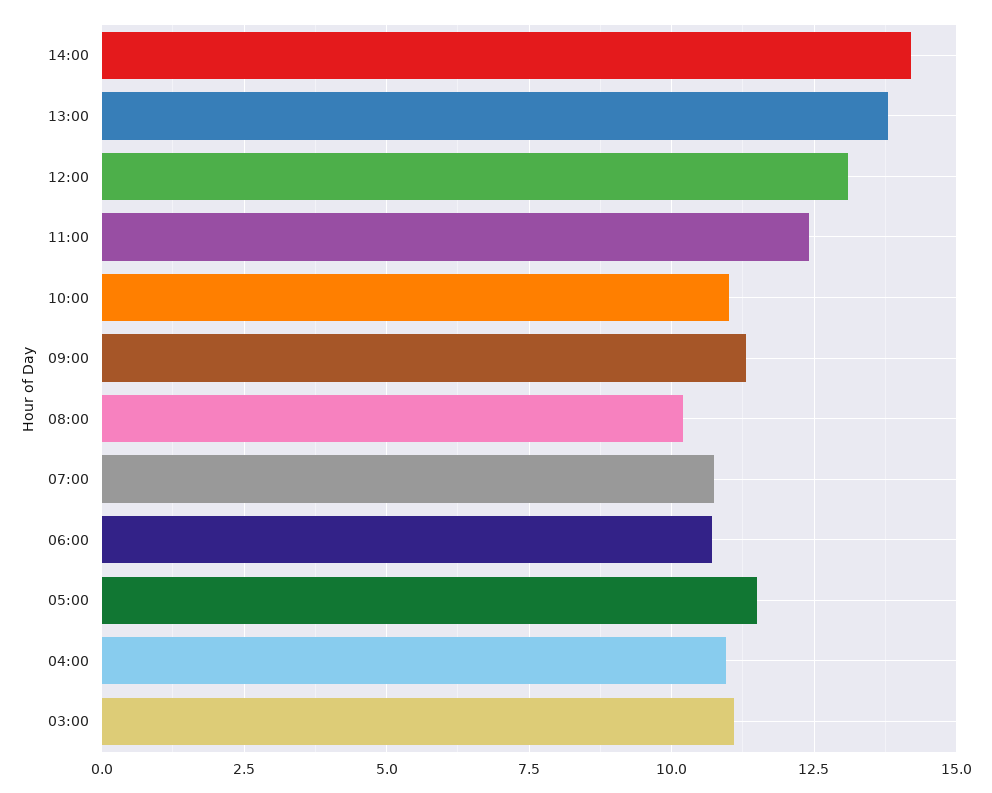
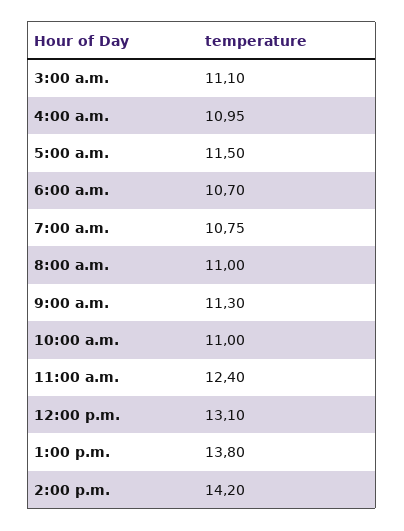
  {
    "14:00": 14.2,
    "13:00": 13.8,
    "12:00": 13.1,
    "11:00": 12.4,
    "10:00": 11,
    "09:00": 11.3,
-   "08:00": 10.25,
+   "08:00": 11,
    "07:00": 10.75,
    "06:00": 10.7,
    "05:00": 11.5,
    "04:00": 10.95,
    "03:00": 11.1
  }

